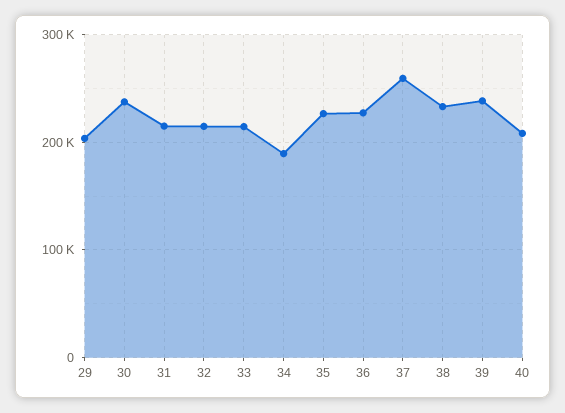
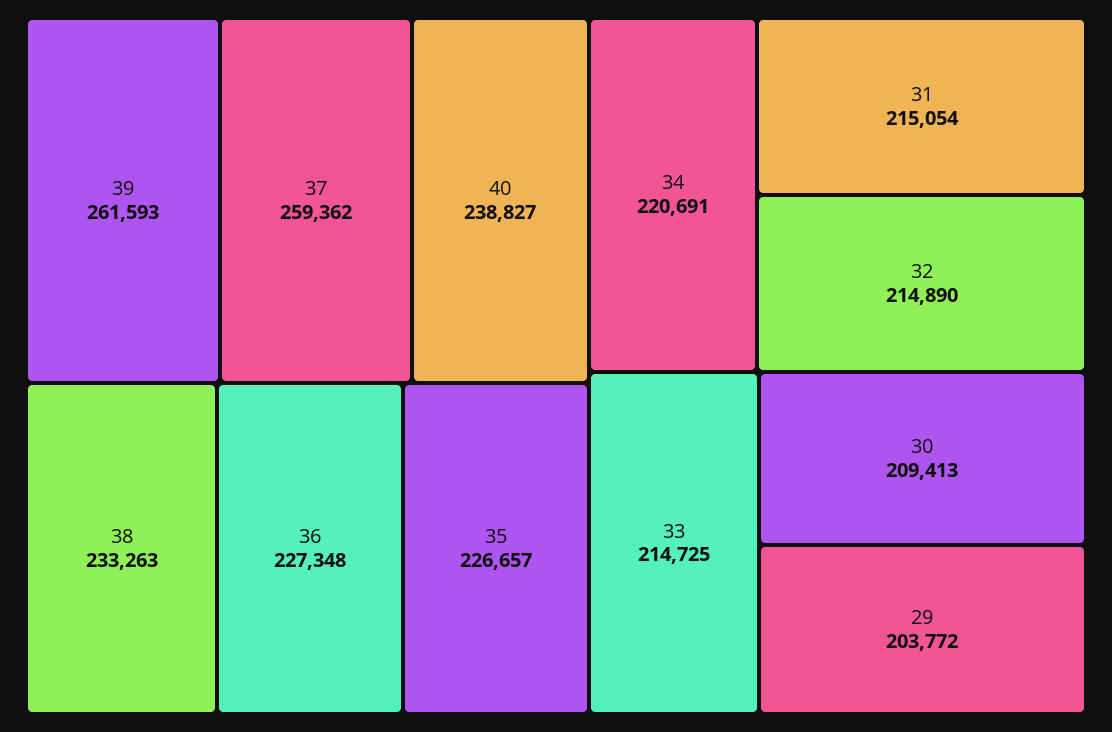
  {
    "29": 203772,
-   "30": 240000,
+   "30": 209413,
    "31": 215054,
    "32": 214890,
    "33": 214725,
-   "34": 190000,
+   "34": 220691,
    "35": 226657,
    "36": 227348,
    "37": 259362,
    "38": 233263,
-   "39": 240000,
+   "39": 261593,
-   "40": 210000
+   "40": 238827
  }

